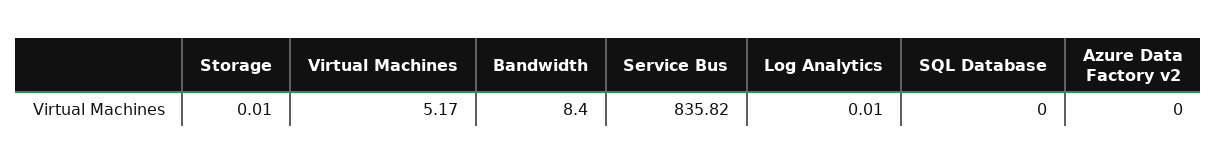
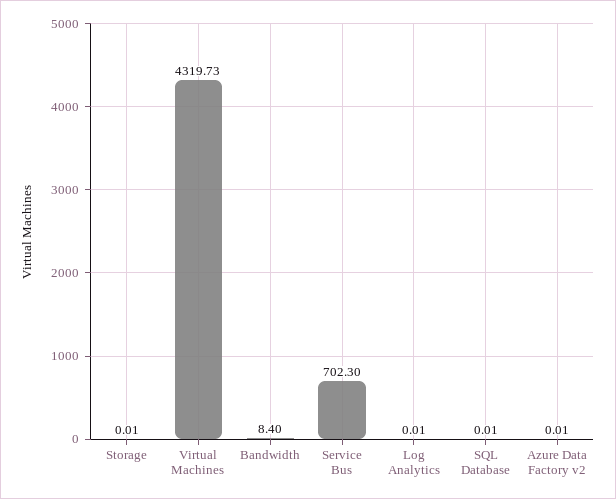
  {
    "Storage": 0.01,
-   "Virtual Machines": 5.17,
+   "Virtual Machines": 4319.73,
    "Bandwidth": 8.4,
-   "Service Bus": 835.82,
+   "Service Bus": 702.3,
    "Log Analytics": 0.01,
-   "SQL Database": 0,
+   "SQL Database": 0.01,
-   "Azure Data Factory v2": 0
+   "Azure Data Factory v2": 0.01
  }

